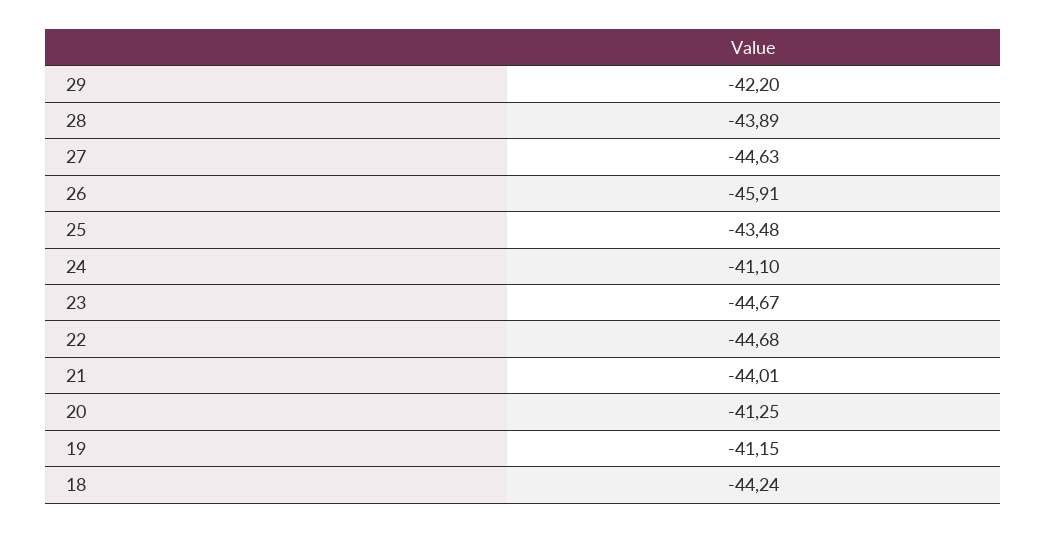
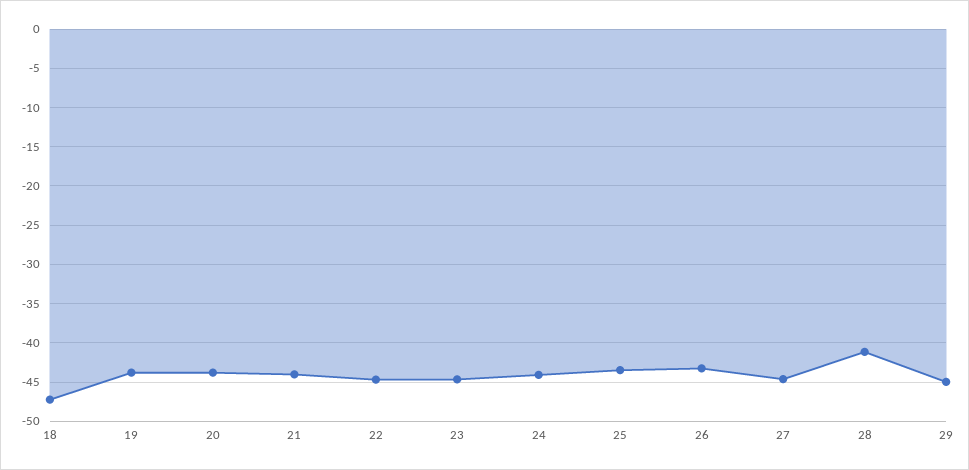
  {
-   "29": -42.2,
+   "29": -45,
-   "28": -43.89,
+   "28": -41,
    "27": -44.63,
-   "26": -45.91,
+   "26": -43,
    "25": -43.48,
-   "24": -41.1,
+   "24": -44,
    "23": -44.67,
    "22": -44.68,
    "21": -44.01,
-   "20": -41.25,
+   "20": -44,
-   "19": -41.15,
+   "19": -44,
-   "18": -44.24
+   "18": -47
  }

